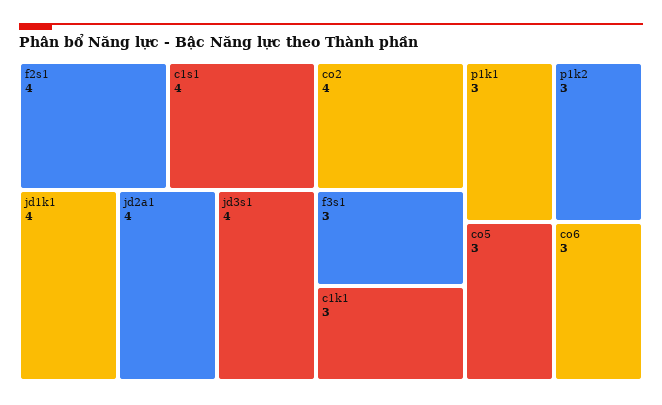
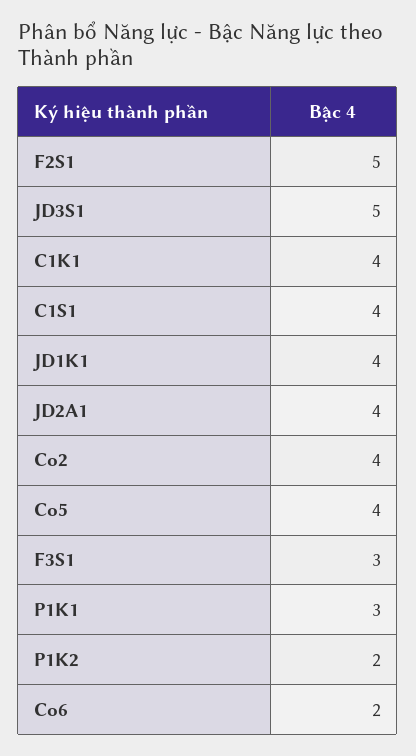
  {
-   "f2s1": 4,
+   "f2s1": 5,
    "c1s1": 4,
    "jd1k1": 4,
    "jd2a1": 4,
-   "jd3s1": 4,
+   "jd3s1": 5,
    "co2": 4,
    "f3s1": 3,
-   "c1k1": 3,
+   "c1k1": 4,
    "p1k1": 3,
-   "p1k2": 3,
+   "p1k2": 2,
-   "co5": 3,
+   "co5": 4,
-   "co6": 3
+   "co6": 2
  }

